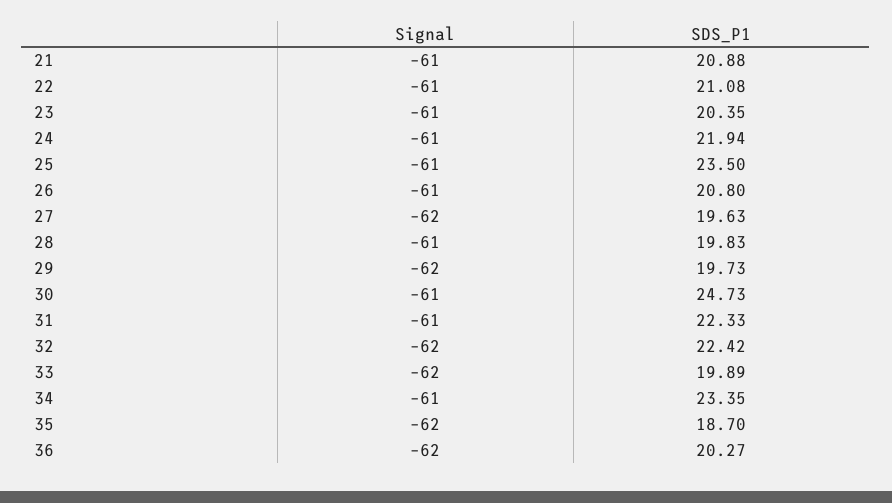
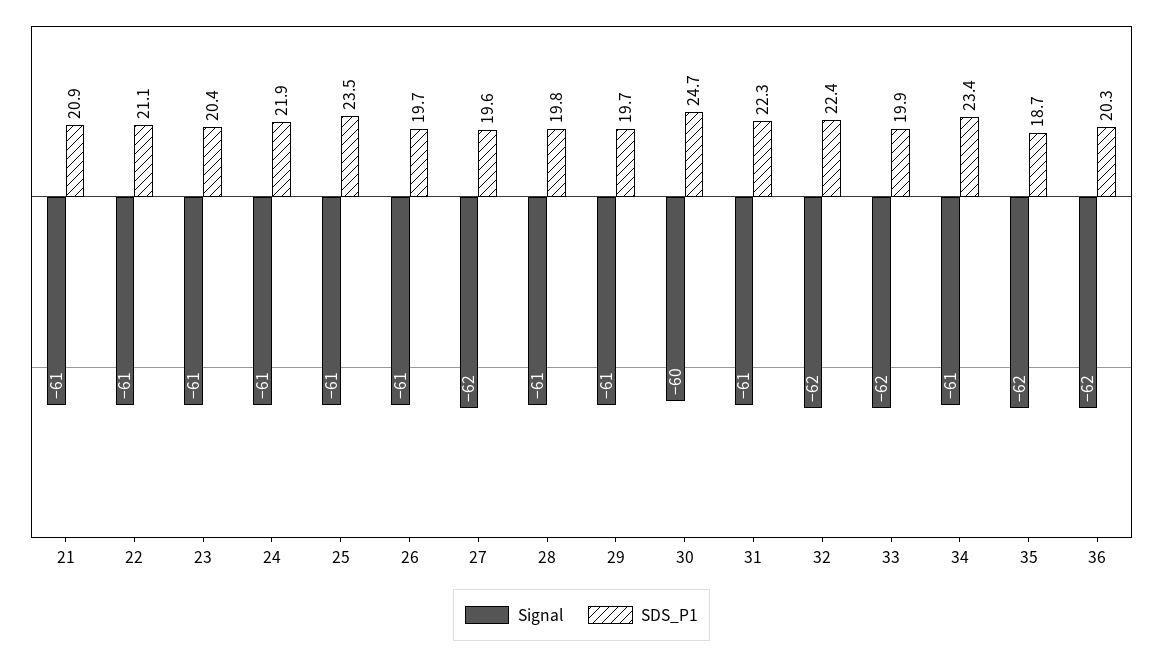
  {
    "Signal": {
      "21": -61,
      "22": -61,
      "23": -61,
      "24": -61,
      "25": -61,
      "26": -61,
      "27": -62,
      "28": -61,
-     "29": -62,
+     "29": -61,
-     "30": -61,
+     "30": -60,
      "31": -61,
      "32": -62,
      "33": -62,
      "34": -61,
      "35": -62,
      "36": -62
    },
    "SDS_P1": {
      "21": 20.88,
      "22": 21.08,
      "23": 20.35,
      "24": 21.94,
      "25": 23.5,
-     "26": 20.8,
+     "26": 19.7,
      "27": 19.63,
      "28": 19.83,
      "29": 19.73,
      "30": 24.73,
      "31": 22.33,
      "32": 22.42,
      "33": 19.89,
      "34": 23.35,
      "35": 18.7,
      "36": 20.27
    }
  }

